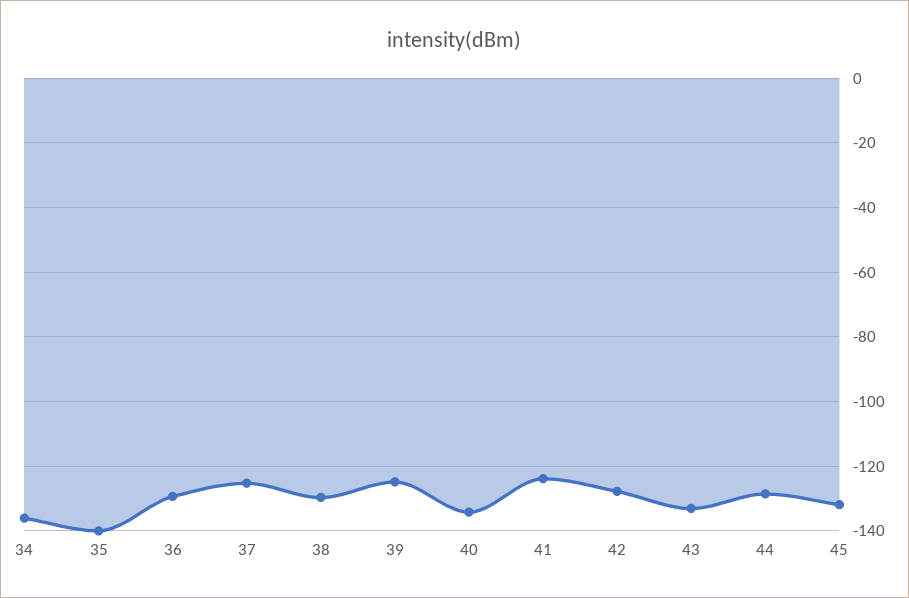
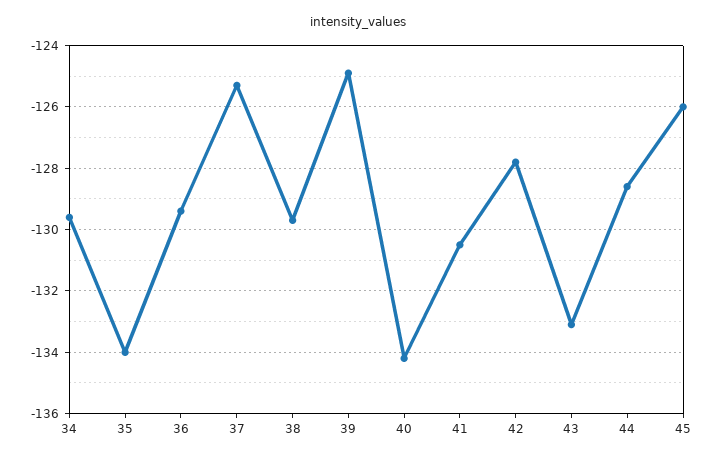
  {
-   "34": -136,
+   "34": -129.5,
-   "35": -140,
+   "35": -134,
    "36": -129.5,
    "37": -125.5,
    "38": -129.5,
    "39": -125,
    "40": -134,
-   "41": -124,
+   "41": -130.5,
    "42": -128,
    "43": -133,
    "44": -128.5,
-   "45": -132
+   "45": -126
  }

